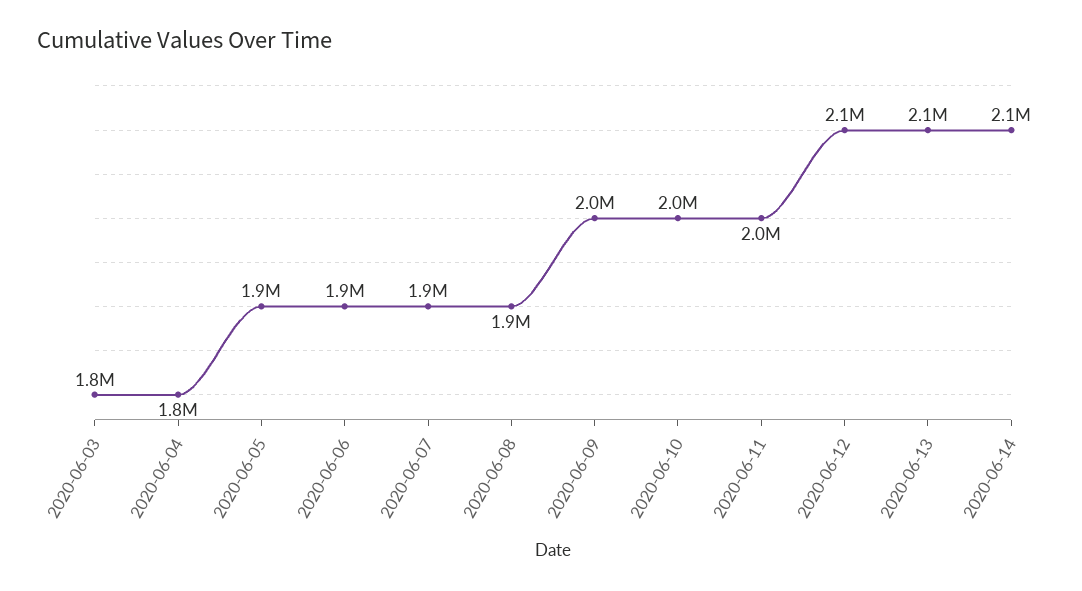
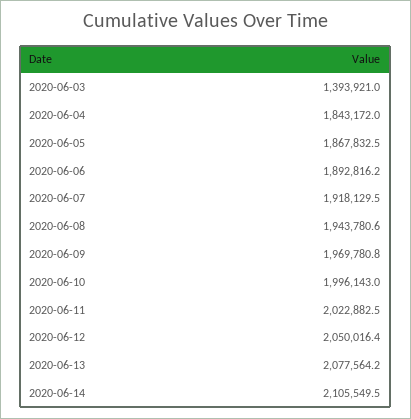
  {
-   "2020-06-03": 1800000,
+   "2020-06-03": 1393921,
    "2020-06-04": 1843172,
    "2020-06-05": 1867832.5,
    "2020-06-06": 1892816.2,
    "2020-06-07": 1918129.5,
    "2020-06-08": 1943780.6,
    "2020-06-09": 1969780.8,
    "2020-06-10": 1996143,
    "2020-06-11": 2022882.5,
    "2020-06-12": 2050016.4,
    "2020-06-13": 2077564.2,
    "2020-06-14": 2105549.5
  }

